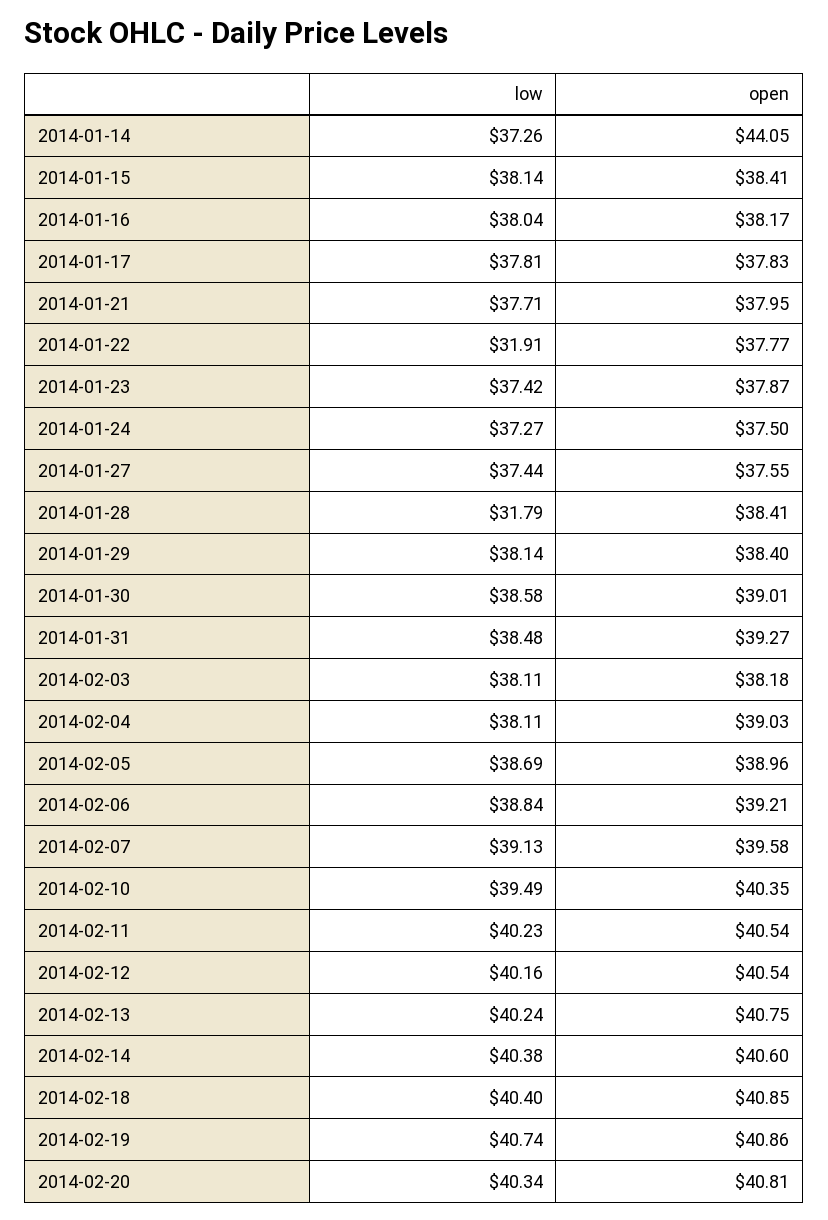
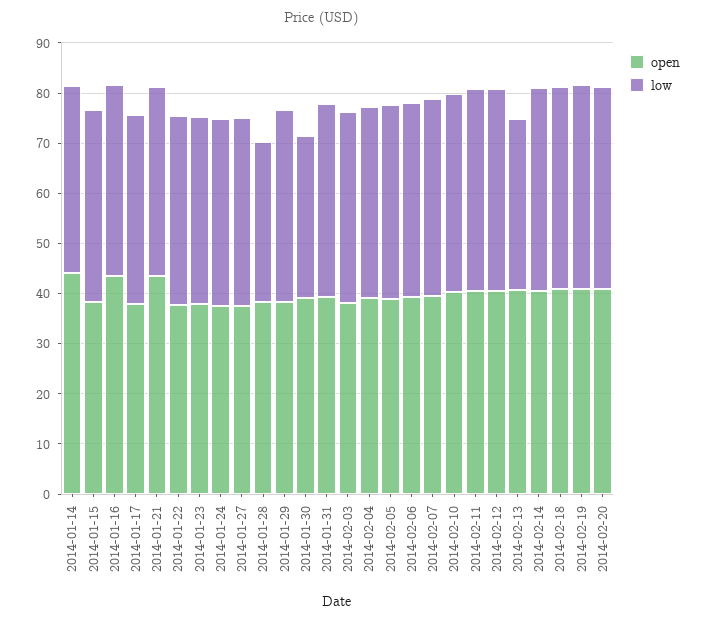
  {
    "low": {
      "2014-01-14": 37.26,
      "2014-01-15": 38.14,
      "2014-01-16": 38.04,
      "2014-01-17": 37.81,
      "2014-01-21": 37.71,
-     "2014-01-22": 31.91,
+     "2014-01-22": 38,
      "2014-01-23": 37.42,
      "2014-01-24": 37.27,
      "2014-01-27": 37.44,
      "2014-01-28": 31.79,
      "2014-01-29": 38.14,
-     "2014-01-30": 38.58,
+     "2014-01-30": 32,
      "2014-01-31": 38.48,
      "2014-02-03": 38.11,
      "2014-02-04": 38.11,
      "2014-02-05": 38.69,
      "2014-02-06": 38.84,
      "2014-02-07": 39.13,
      "2014-02-10": 39.49,
      "2014-02-11": 40.23,
      "2014-02-12": 40.16,
-     "2014-02-13": 40.24,
+     "2014-02-13": 34,
      "2014-02-14": 40.38,
      "2014-02-18": 40.4,
      "2014-02-19": 40.74,
      "2014-02-20": 40.34
    },
    "open": {
      "2014-01-14": 44.05,
      "2014-01-15": 38.41,
-     "2014-01-16": 38.17,
+     "2014-01-16": 44,
      "2014-01-17": 37.83,
-     "2014-01-21": 37.95,
+     "2014-01-21": 44,
      "2014-01-22": 37.77,
      "2014-01-23": 37.87,
      "2014-01-24": 37.5,
      "2014-01-27": 37.55,
      "2014-01-28": 38.41,
      "2014-01-29": 38.4,
      "2014-01-30": 39.01,
      "2014-01-31": 39.27,
      "2014-02-03": 38.18,
      "2014-02-04": 39.03,
      "2014-02-05": 38.96,
      "2014-02-06": 39.21,
      "2014-02-07": 39.58,
      "2014-02-10": 40.35,
      "2014-02-11": 40.54,
      "2014-02-12": 40.54,
      "2014-02-13": 40.75,
      "2014-02-14": 40.6,
      "2014-02-18": 40.85,
      "2014-02-19": 40.86,
      "2014-02-20": 40.81
    }
  }

